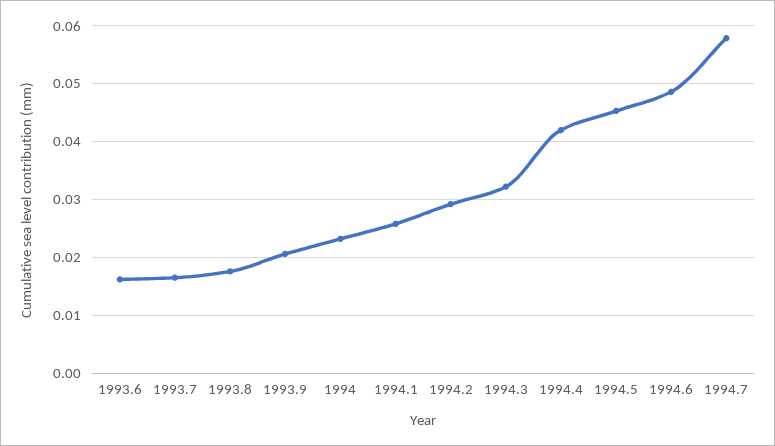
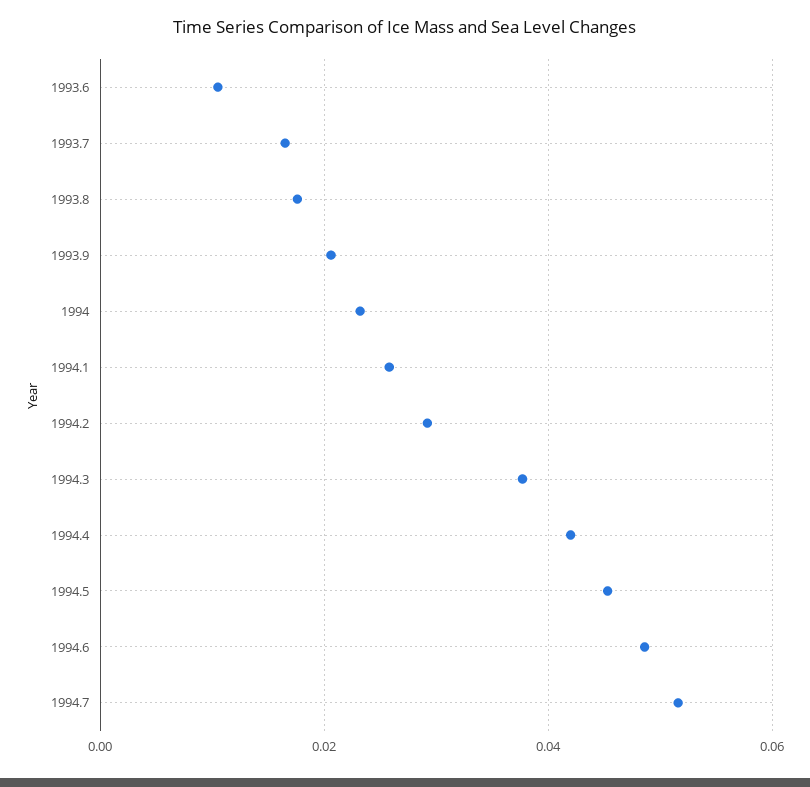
  {
-   "1993.6": 0.016,
+   "1993.6": 0.01,
    "1993.7": 0.016,
    "1993.8": 0.018,
    "1993.9": 0.02,
    "1994": 0.024,
    "1994.1": 0.026,
    "1994.2": 0.03,
-   "1994.3": 0.032,
+   "1994.3": 0.038,
    "1994.4": 0.042,
    "1994.5": 0.046,
    "1994.6": 0.048,
-   "1994.7": 0.058
+   "1994.7": 0.052
  }

